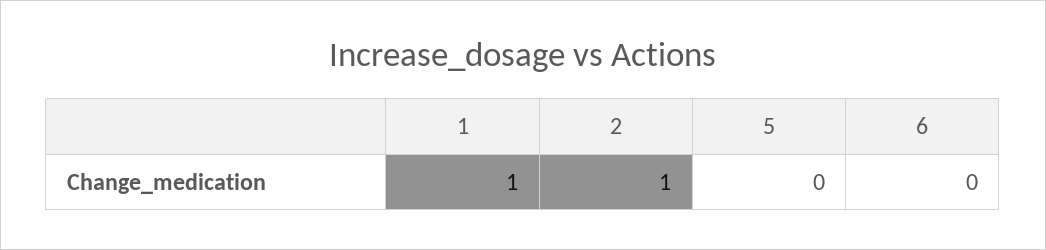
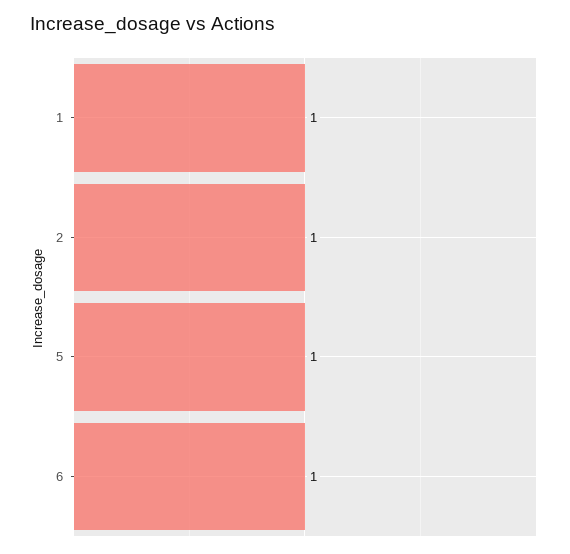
  {
    "1": 1,
    "2": 1,
-   "5": 0,
+   "5": 1,
-   "6": 0
+   "6": 1
  }

